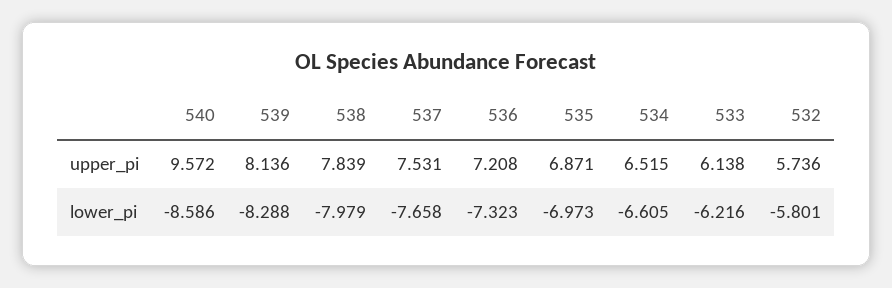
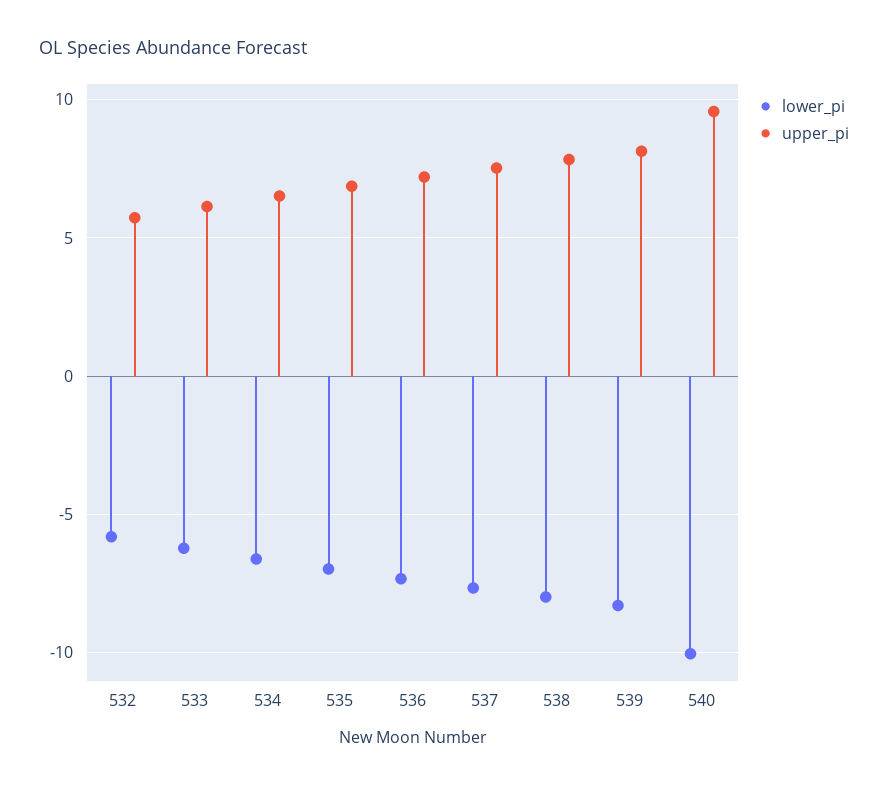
  {
    "upper_pi": {
      "540": 9.572,
      "539": 8.136,
      "538": 7.839,
      "537": 7.531,
      "536": 7.208,
      "535": 6.871,
      "534": 6.515,
      "533": 6.138,
      "532": 5.736
    },
    "lower_pi": {
-     "540": -8.586,
+     "540": -10,
      "539": -8.288,
      "538": -7.979,
      "537": -7.658,
      "536": -7.323,
      "535": -6.973,
      "534": -6.605,
      "533": -6.216,
      "532": -5.801
    }
  }

